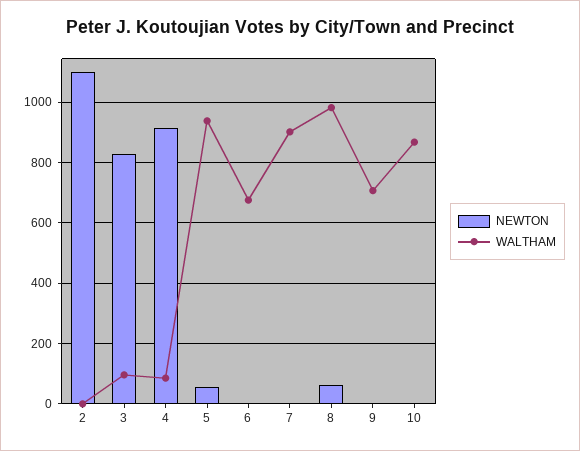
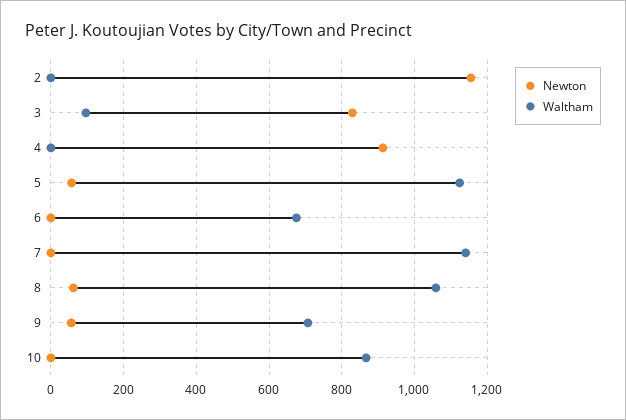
  {
    "NEWTON": {
-     "2": 1100,
+     "2": 1160,
      "3": 820,
      "4": 920,
      "5": 60,
      "6": 0,
      "7": 0,
      "8": 60,
-     "9": 0,
+     "9": 60,
      "10": 0
    },
    "WALTHAM": {
      "2": 0,
      "3": 100,
-     "4": 80,
+     "4": 0,
-     "5": 940,
+     "5": 1120,
      "6": 680,
-     "7": 900,
+     "7": 1140,
-     "8": 980,
+     "8": 1060,
      "9": 700,
      "10": 860
    }
  }

